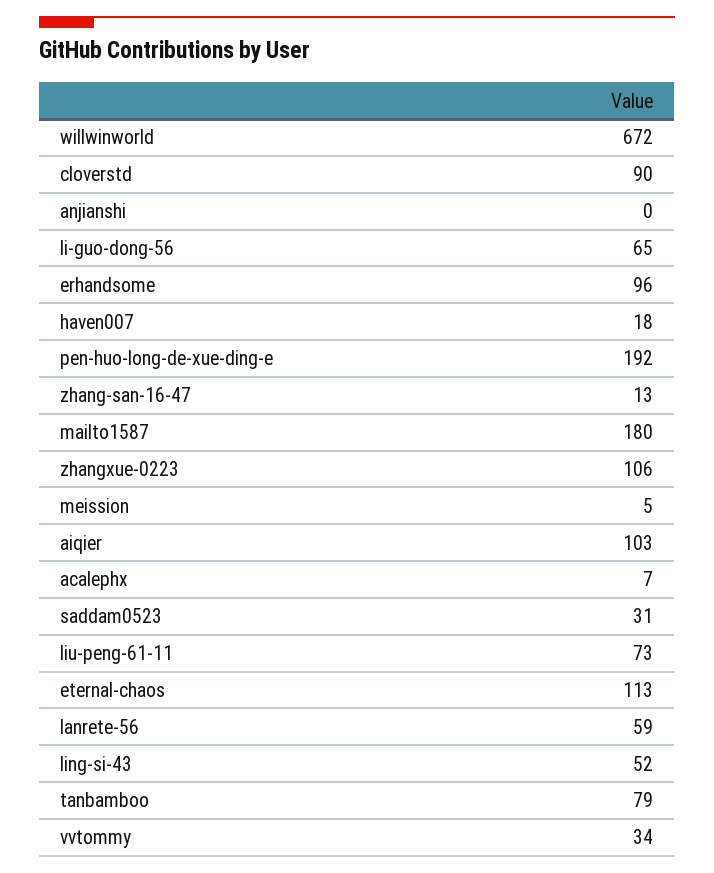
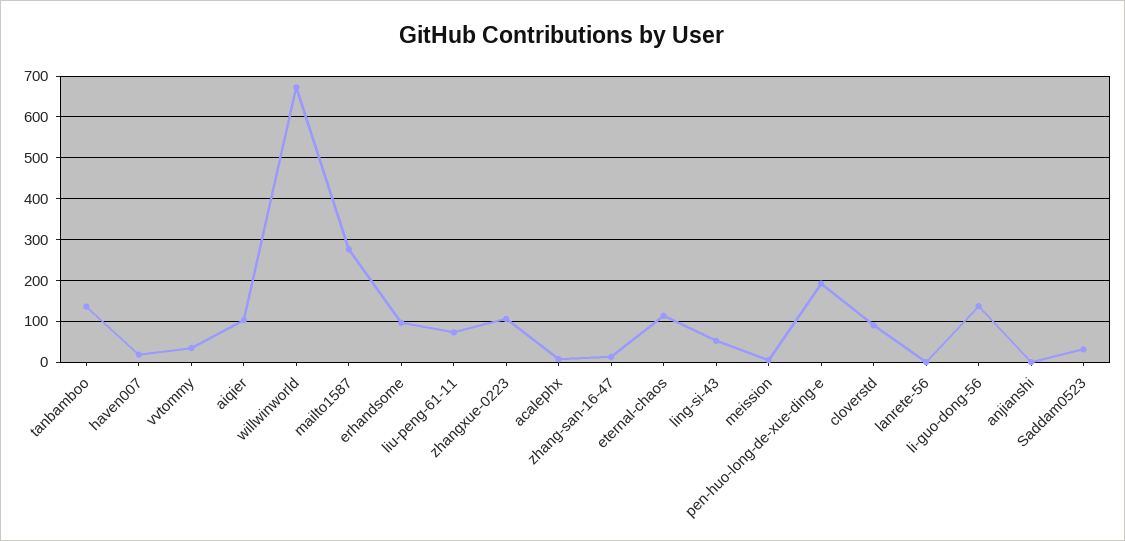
  {
    "willwinworld": 672,
    "cloverstd": 90,
    "anjianshi": 0,
-   "li-guo-dong-56": 65,
+   "li-guo-dong-56": 140,
    "erhandsome": 96,
    "haven007": 18,
    "pen-huo-long-de-xue-ding-e": 192,
    "zhang-san-16-47": 13,
-   "mailto1587": 180,
+   "mailto1587": 280,
    "zhangxue-0223": 106,
    "meission": 5,
    "aiqier": 103,
    "acalephx": 7,
    "saddam0523": 31,
    "liu-peng-61-11": 73,
    "eternal-chaos": 113,
-   "lanrete-56": 59,
+   "lanrete-56": 0,
    "ling-si-43": 52,
-   "tanbamboo": 79,
+   "tanbamboo": 140,
    "vvtommy": 34
  }

